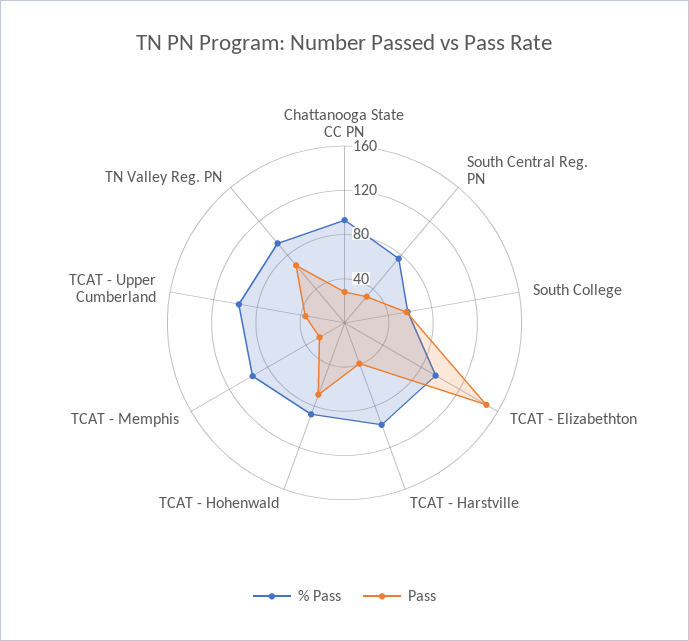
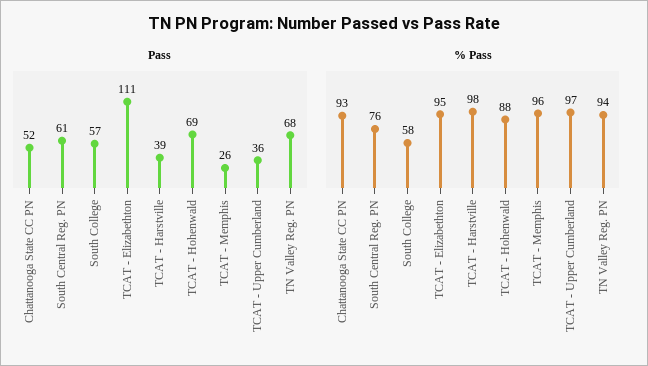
  {
    "% Pass": {
      "Chattanooga State CC PN": 93,
      "South Central Reg. PN": 76,
      "South College": 58,
      "TCAT - Elizabethton": 95,
      "TCAT - Harstville": 98,
      "TCAT - Hohenwald": 88,
      "TCAT - Memphis": 96,
      "TCAT - Upper Cumberland": 97,
      "TN Valley Reg. PN": 94
    },
    "Pass": {
-     "Chattanooga State CC PN": 30,
+     "Chattanooga State CC PN": 52,
-     "South Central Reg. PN": 30,
+     "South Central Reg. PN": 61,
      "South College": 57,
-     "TCAT - Elizabethton": 150,
+     "TCAT - Elizabethton": 111,
      "TCAT - Harstville": 39,
      "TCAT - Hohenwald": 69,
      "TCAT - Memphis": 26,
      "TCAT - Upper Cumberland": 36,
      "TN Valley Reg. PN": 68
    }
  }

